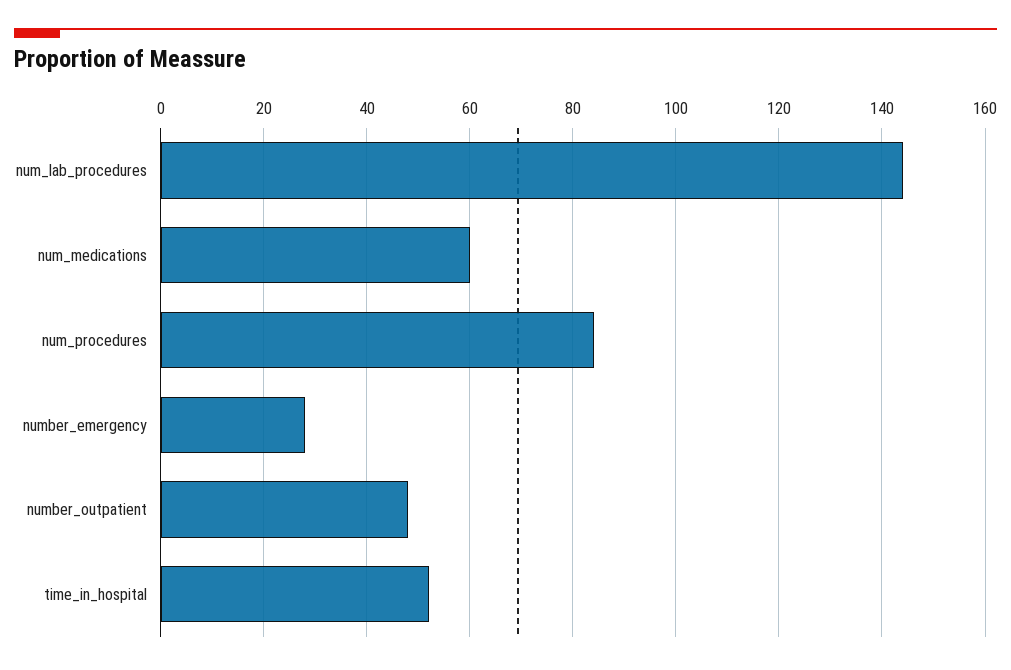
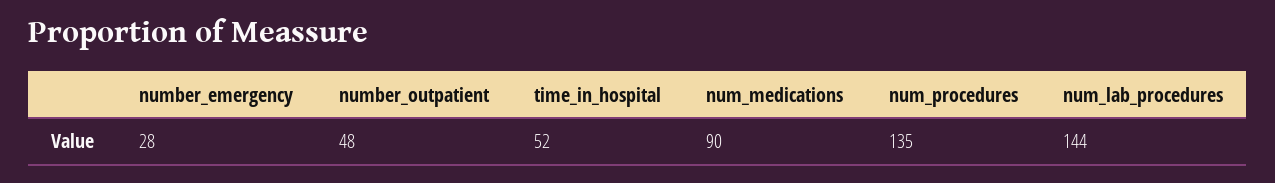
  {
    "num_lab_procedures": 144,
-   "num_medications": 60,
+   "num_medications": 90,
-   "num_procedures": 85,
+   "num_procedures": 135,
    "number_emergency": 28,
    "number_outpatient": 48,
    "time_in_hospital": 52
  }

